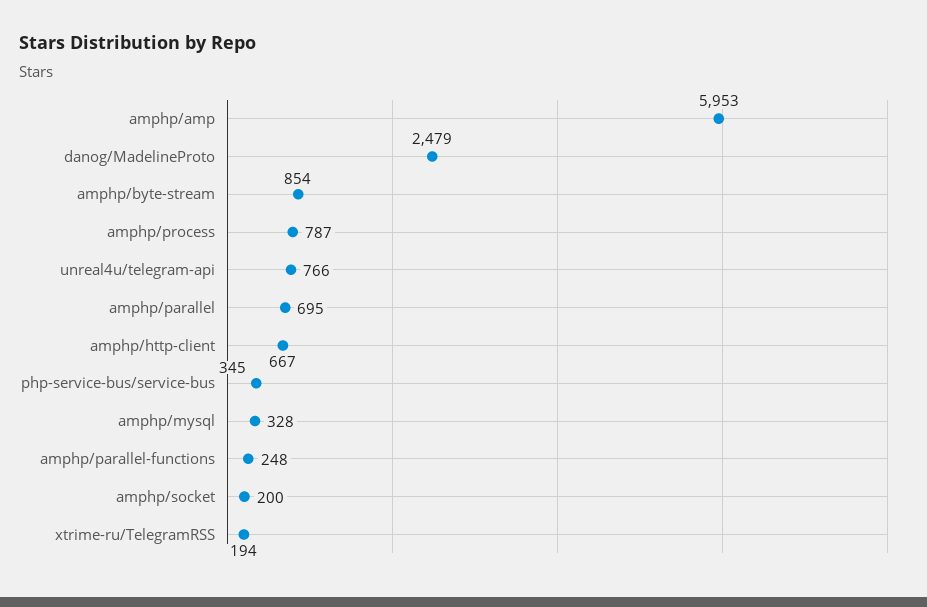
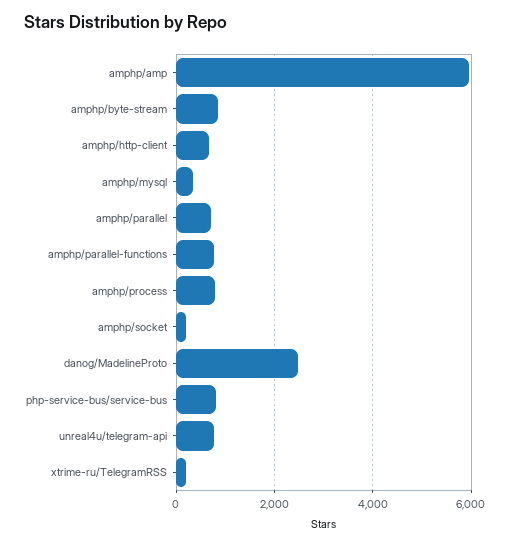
  {
    "amphp/amp": 5953,
    "danog/MadelineProto": 2479,
    "amphp/byte-stream": 854,
    "amphp/process": 787,
    "unreal4u/telegram-api": 766,
    "amphp/parallel": 695,
    "amphp/http-client": 667,
-   "php-service-bus/service-bus": 345,
+   "php-service-bus/service-bus": 800,
    "amphp/mysql": 328,
-   "amphp/parallel-functions": 248,
+   "amphp/parallel-functions": 800,
    "amphp/socket": 200,
    "xtrime-ru/TelegramRSS": 194
  }

